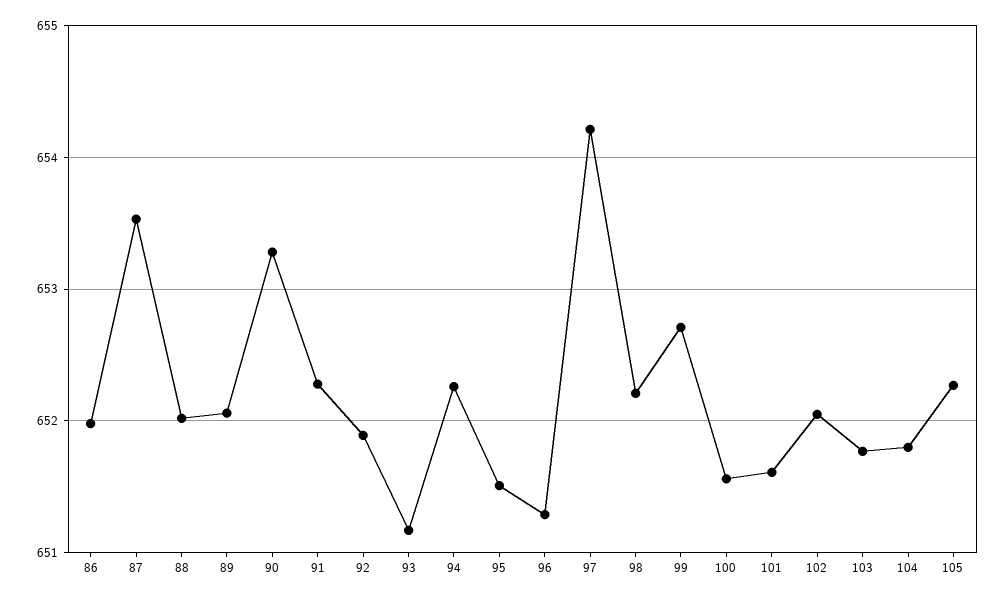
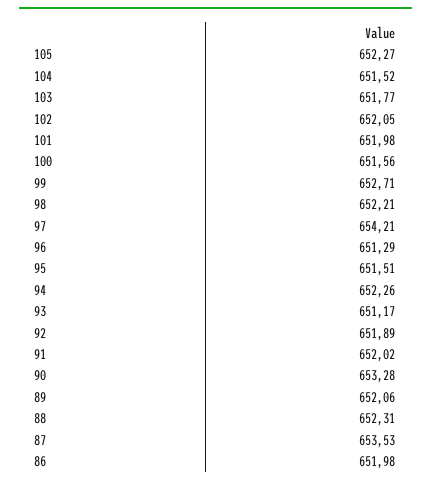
  {
    "86": 651.98,
    "87": 653.53,
-   "88": 652,
+   "88": 652.31,
    "89": 652.06,
    "90": 653.28,
-   "91": 652.3,
+   "91": 652.02,
    "92": 651.89,
    "93": 651.17,
    "94": 652.26,
    "95": 651.51,
    "96": 651.29,
    "97": 654.21,
    "98": 652.21,
    "99": 652.71,
    "100": 651.56,
-   "101": 651.6,
+   "101": 651.98,
    "102": 652.05,
    "103": 651.77,
-   "104": 651.8,
+   "104": 651.52,
    "105": 652.27
  }

